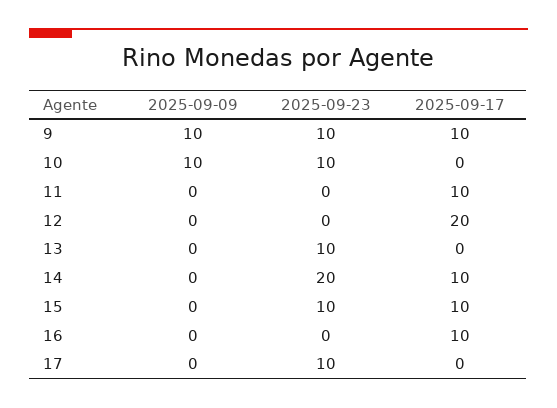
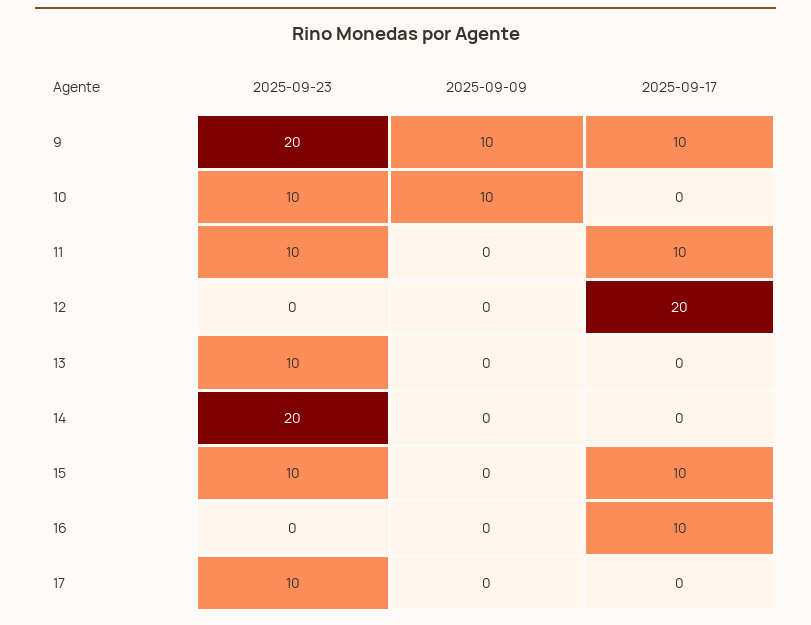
  {
    "2025-09-09": {
      "9": 10,
      "10": 10,
      "11": 0,
      "12": 0,
      "13": 0,
      "14": 0,
      "15": 0,
      "16": 0,
      "17": 0
    },
    "2025-09-23": {
-     "9": 10,
+     "9": 20,
      "10": 10,
-     "11": 0,
+     "11": 10,
      "12": 0,
      "13": 10,
      "14": 20,
      "15": 10,
      "16": 0,
      "17": 10
    },
    "2025-09-17": {
      "9": 10,
      "10": 0,
      "11": 10,
      "12": 20,
      "13": 0,
-     "14": 10,
+     "14": 0,
      "15": 10,
      "16": 10,
      "17": 0
    }
  }

